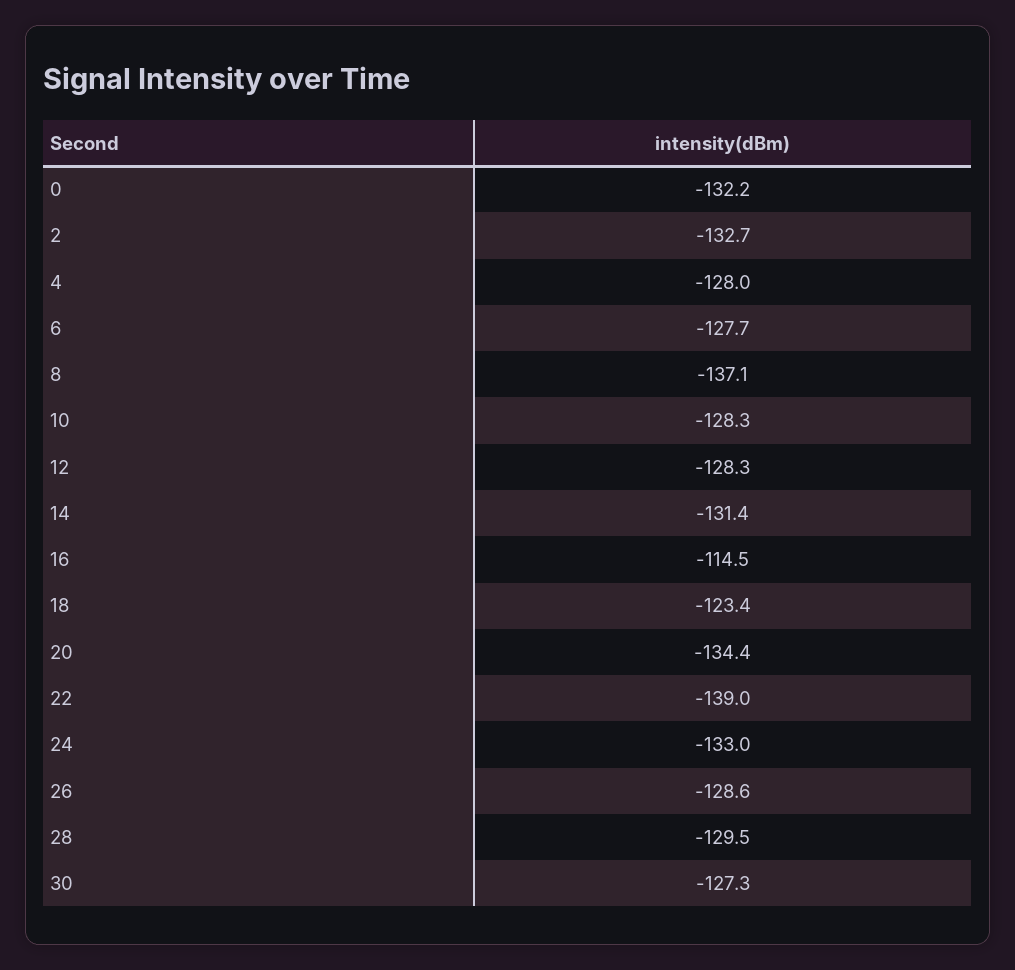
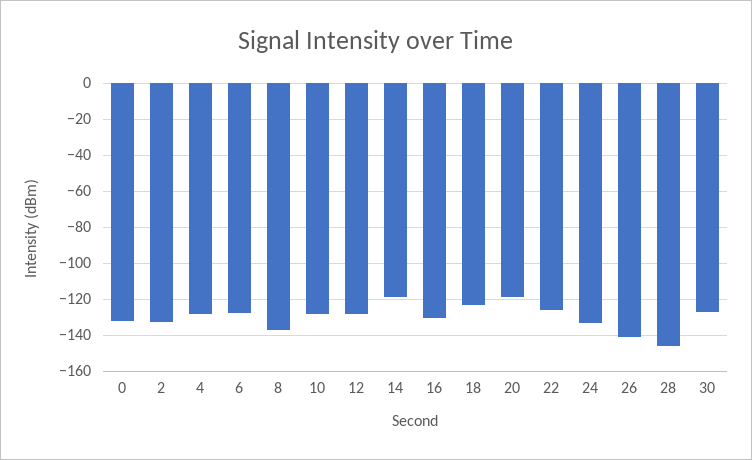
  {
    "0": -132.2,
    "2": -132.7,
    "4": -128,
    "6": -127.7,
    "8": -137.1,
    "10": -128.3,
    "12": -128.3,
-   "14": -131.4,
+   "14": -120,
-   "16": -114.5,
+   "16": -130,
    "18": -123.4,
-   "20": -134.4,
+   "20": -120,
-   "22": -139,
+   "22": -125,
    "24": -133,
-   "26": -128.6,
+   "26": -140,
-   "28": -129.5,
+   "28": -145,
    "30": -127.3
  }

